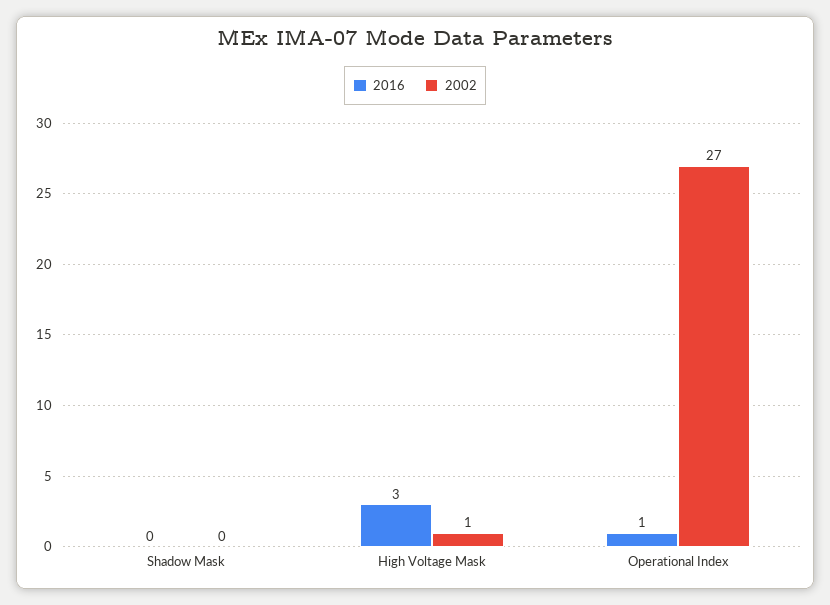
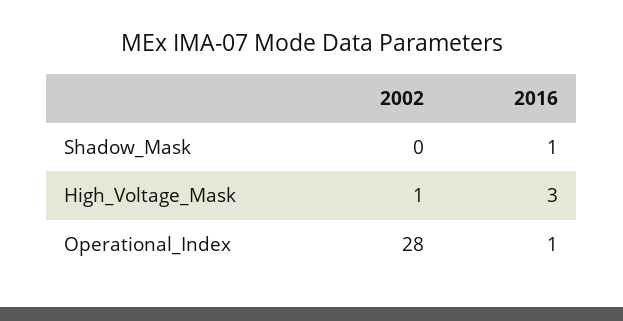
  {
    "2016": {
-     "Shadow Mask": 0,
+     "Shadow Mask": 1,
      "High Voltage Mask": 3,
      "Operational Index": 1
    },
    "2002": {
      "Shadow Mask": 0,
      "High Voltage Mask": 1,
-     "Operational Index": 27
+     "Operational Index": 28
    }
  }

